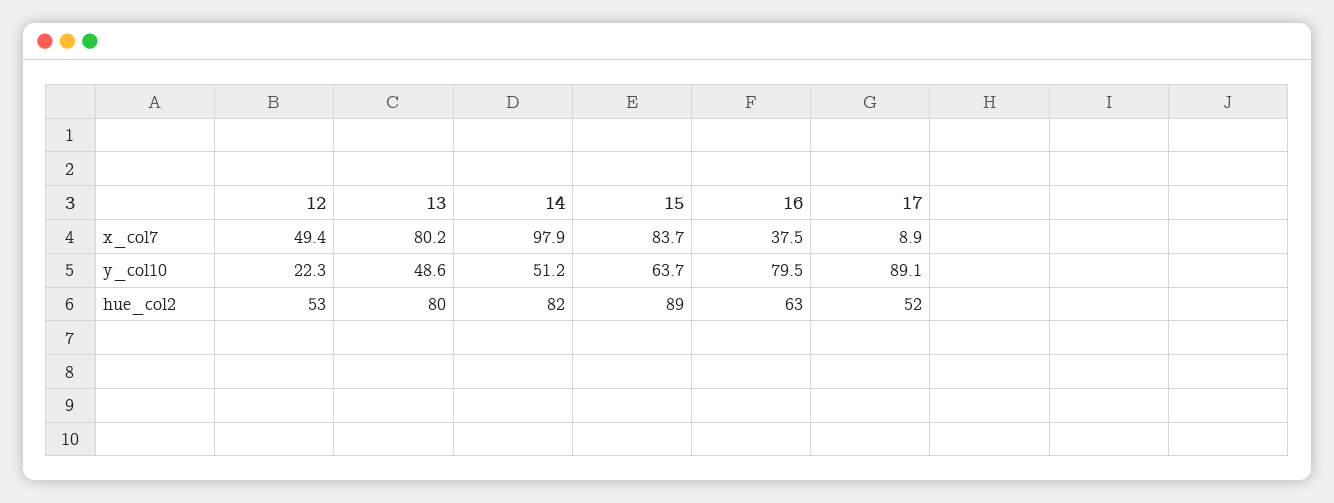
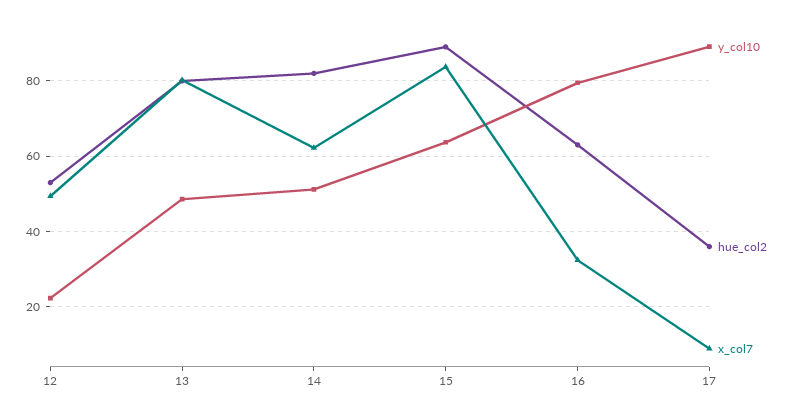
  {
    "x_col7": {
      "12": 49.4,
      "13": 80.2,
-     "14": 97.9,
+     "14": 62,
      "15": 83.7,
-     "16": 37.5,
+     "16": 32,
      "17": 8.9
    },
    "y_col10": {
      "12": 22.3,
      "13": 48.6,
      "14": 51.2,
      "15": 63.7,
      "16": 79.5,
      "17": 89.1
    },
    "hue_col2": {
      "12": 53,
      "13": 80,
      "14": 82,
      "15": 89,
      "16": 63,
-     "17": 52
+     "17": 36
    }
  }

